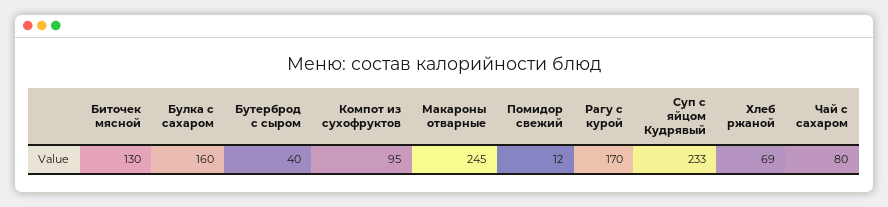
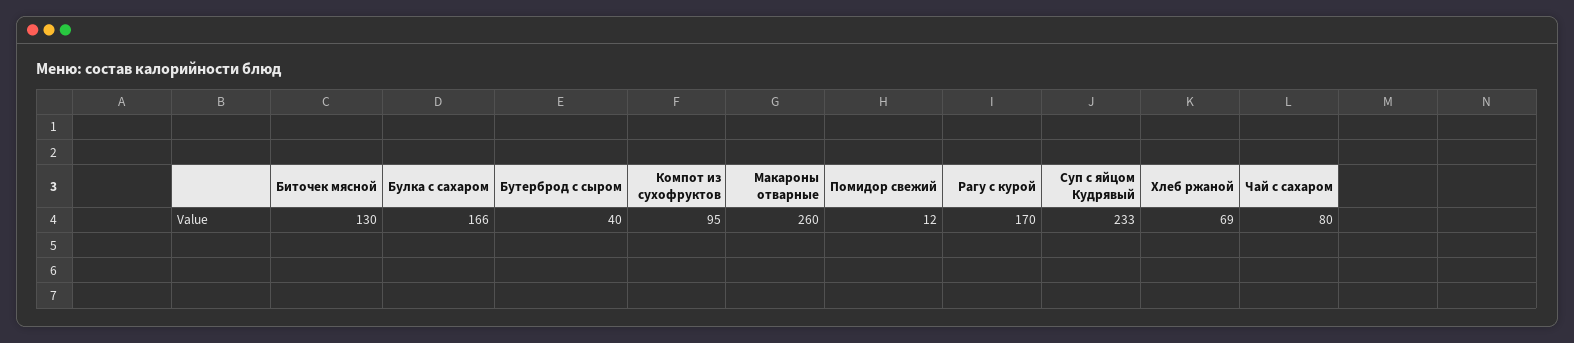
  {
    "Биточек мясной": 130,
-   "Булка с сахаром": 160,
+   "Булка с сахаром": 166,
    "Бутерброд с сыром": 40,
    "Компот из сухофруктов": 95,
-   "Макароны отварные": 245,
+   "Макароны отварные": 260,
    "Помидор свежий": 12,
    "Рагу с курой": 170,
    "Суп с яйцом Кудрявый": 233,
    "Хлеб ржаной": 69,
    "Чай с сахаром": 80
  }

